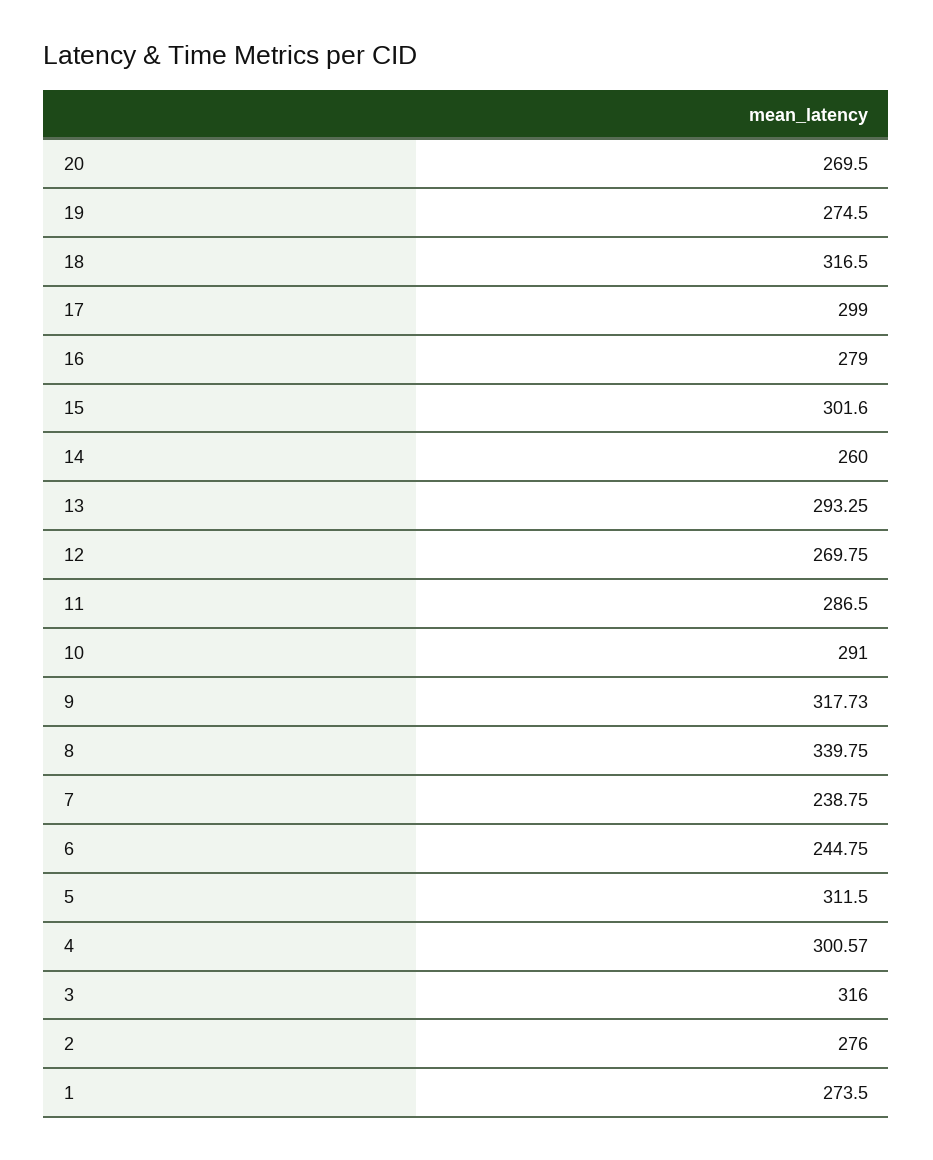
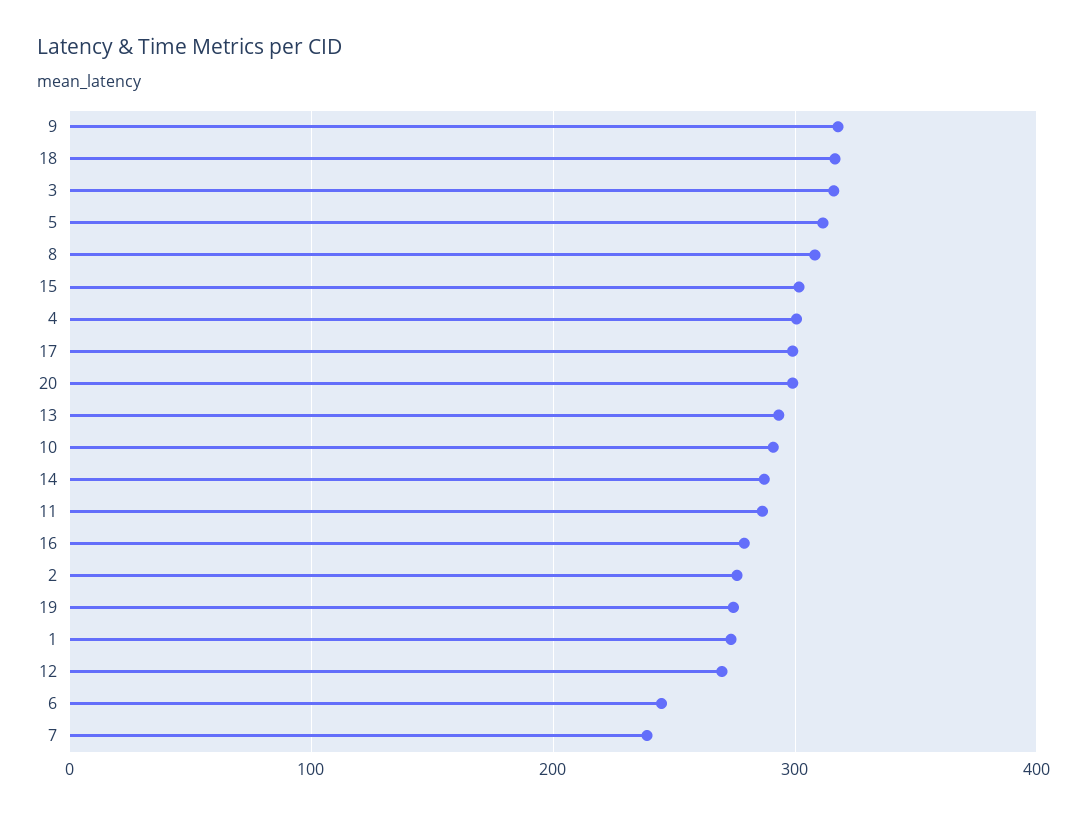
  {
-   "20": 269.5,
+   "20": 300,
    "19": 274.5,
    "18": 316.5,
    "17": 299,
    "16": 279,
    "15": 301.6,
-   "14": 260,
+   "14": 290,
    "13": 293.25,
    "12": 269.75,
    "11": 286.5,
    "10": 291,
    "9": 317.73,
-   "8": 339.75,
+   "8": 310,
    "7": 238.75,
    "6": 244.75,
    "5": 311.5,
    "4": 300.57,
    "3": 316,
    "2": 276,
    "1": 273.5
  }

